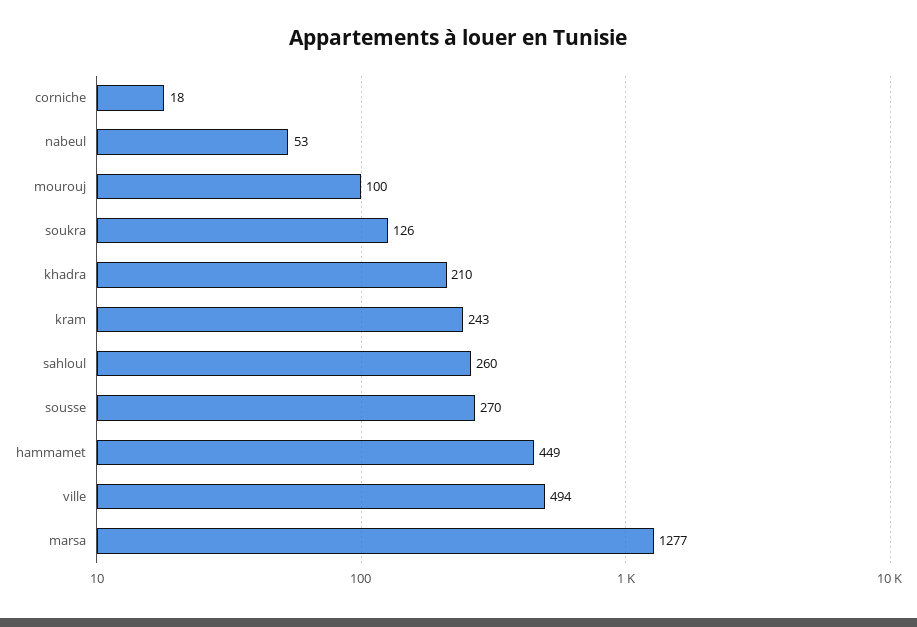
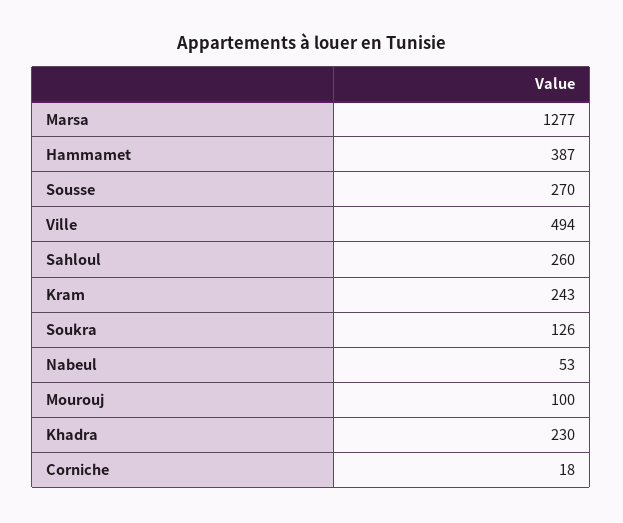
  {
    "corniche": 18,
    "nabeul": 53,
    "mourouj": 100,
    "soukra": 126,
-   "khadra": 210,
+   "khadra": 230,
    "kram": 243,
    "sahloul": 260,
    "sousse": 270,
-   "hammamet": 449,
+   "hammamet": 387,
    "ville": 494,
    "marsa": 1277
  }

